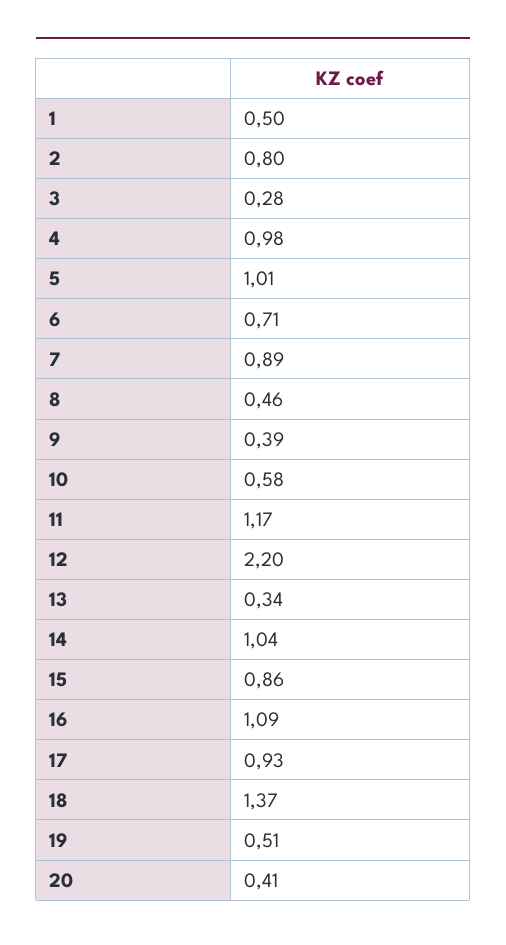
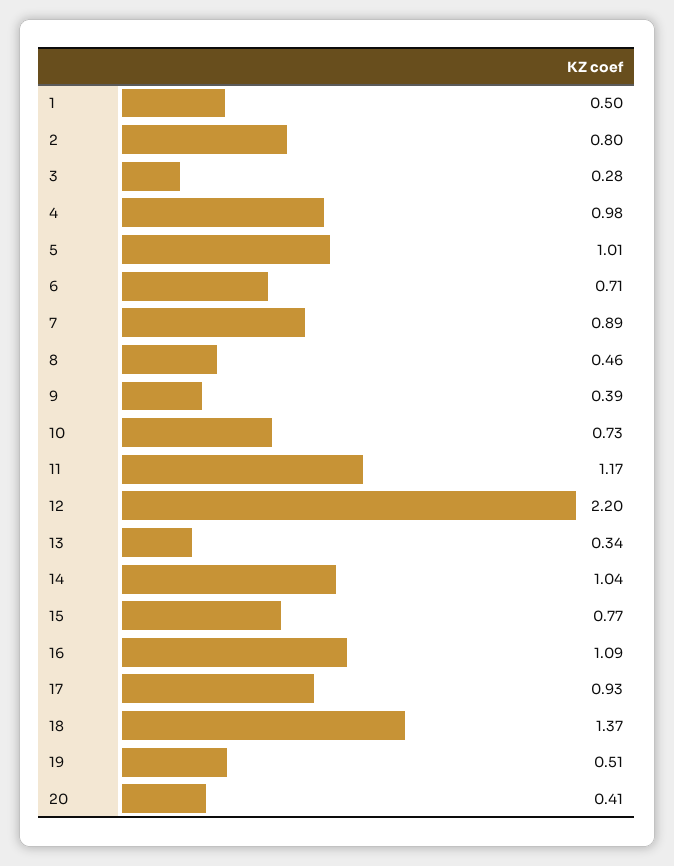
  {
    "1": 0.5,
    "2": 0.8,
    "3": 0.28,
    "4": 0.98,
    "5": 1.01,
    "6": 0.71,
    "7": 0.89,
    "8": 0.46,
    "9": 0.39,
-   "10": 0.58,
+   "10": 0.73,
    "11": 1.17,
    "12": 2.2,
    "13": 0.34,
    "14": 1.04,
-   "15": 0.86,
+   "15": 0.77,
    "16": 1.09,
    "17": 0.93,
    "18": 1.37,
    "19": 0.51,
    "20": 0.41
  }

